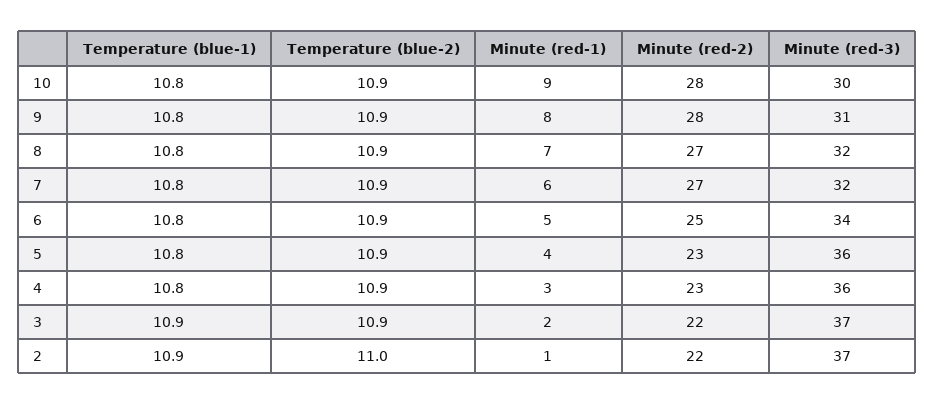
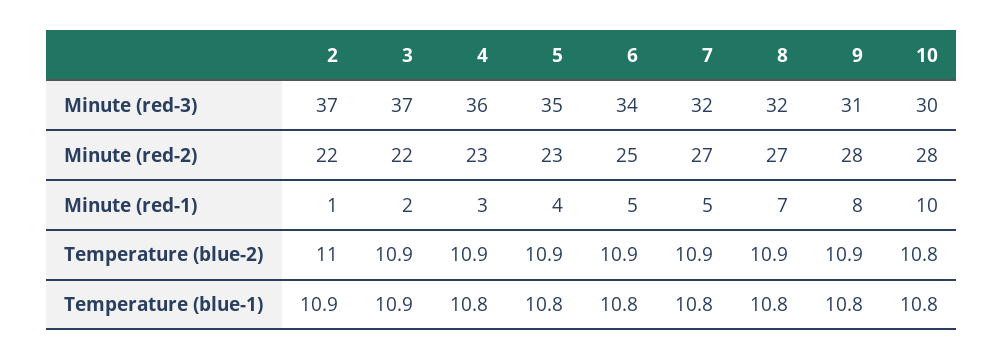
  {
    "Temperature (blue-1)": {
      "10": 10.8,
      "9": 10.8,
      "8": 10.8,
      "7": 10.8,
      "6": 10.8,
      "5": 10.8,
      "4": 10.8,
      "3": 10.9,
      "2": 10.9
    },
    "Temperature (blue-2)": {
-     "10": 10.9,
+     "10": 10.8,
      "9": 10.9,
      "8": 10.9,
      "7": 10.9,
      "6": 10.9,
      "5": 10.9,
      "4": 10.9,
      "3": 10.9,
      "2": 11
    },
    "Minute (red-1)": {
-     "10": 9,
+     "10": 10,
      "9": 8,
      "8": 7,
-     "7": 6,
+     "7": 5,
      "6": 5,
      "5": 4,
      "4": 3,
      "3": 2,
      "2": 1
    },
    "Minute (red-2)": {
      "10": 28,
      "9": 28,
      "8": 27,
      "7": 27,
      "6": 25,
      "5": 23,
      "4": 23,
      "3": 22,
      "2": 22
    },
    "Minute (red-3)": {
      "10": 30,
      "9": 31,
      "8": 32,
      "7": 32,
      "6": 34,
-     "5": 36,
+     "5": 35,
      "4": 36,
      "3": 37,
      "2": 37
    }
  }

